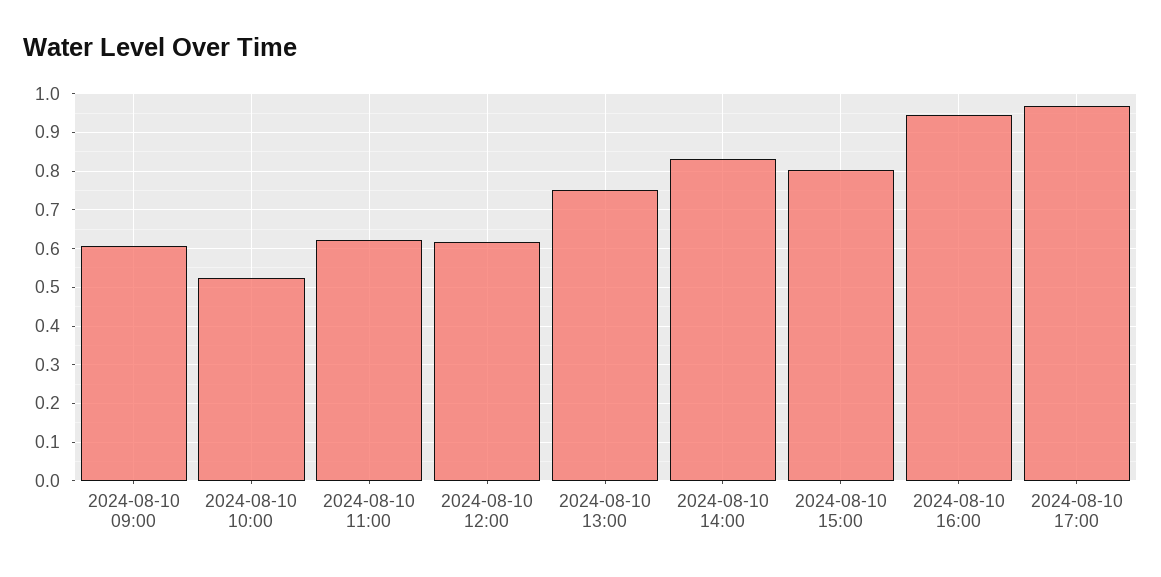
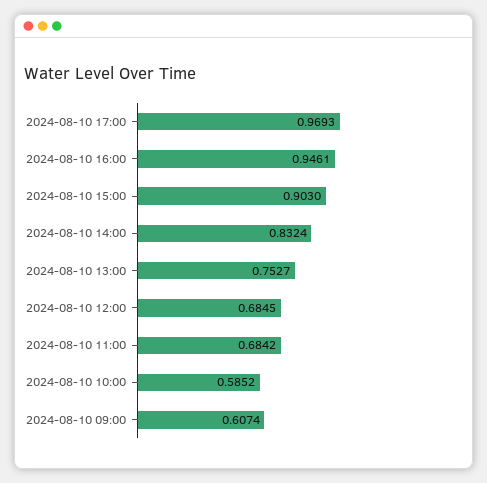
  {
    "2024-08-10 09:00": 0.6074,
-   "2024-08-10 10:00": 0.52,
+   "2024-08-10 10:00": 0.5852,
-   "2024-08-10 11:00": 0.62,
+   "2024-08-10 11:00": 0.6842,
-   "2024-08-10 12:00": 0.62,
+   "2024-08-10 12:00": 0.6845,
    "2024-08-10 13:00": 0.7527,
    "2024-08-10 14:00": 0.8324,
-   "2024-08-10 15:00": 0.8,
+   "2024-08-10 15:00": 0.903,
    "2024-08-10 16:00": 0.9461,
    "2024-08-10 17:00": 0.9693
  }

